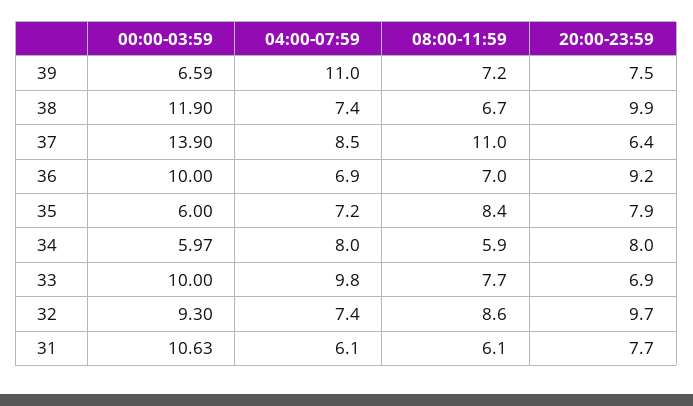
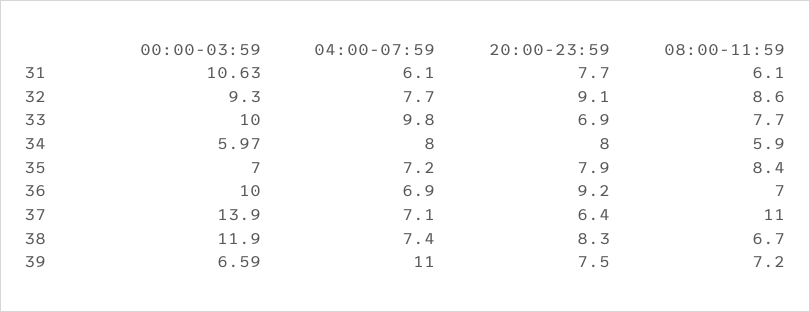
  {
    "00:00-03:59": {
      "39": 6.59,
      "38": 11.9,
      "37": 13.9,
      "36": 10,
-     "35": 6,
+     "35": 7,
      "34": 5.97,
      "33": 10,
      "32": 9.3,
      "31": 10.63
    },
    "04:00-07:59": {
      "39": 11,
      "38": 7.4,
-     "37": 8.5,
+     "37": 7.1,
      "36": 6.9,
      "35": 7.2,
      "34": 8,
      "33": 9.8,
-     "32": 7.4,
+     "32": 7.7,
      "31": 6.1
    },
    "08:00-11:59": {
      "39": 7.2,
      "38": 6.7,
      "37": 11,
      "36": 7,
      "35": 8.4,
      "34": 5.9,
      "33": 7.7,
      "32": 8.6,
      "31": 6.1
    },
    "20:00-23:59": {
      "39": 7.5,
-     "38": 9.9,
+     "38": 8.3,
      "37": 6.4,
      "36": 9.2,
      "35": 7.9,
      "34": 8,
      "33": 6.9,
-     "32": 9.7,
+     "32": 9.1,
      "31": 7.7
    }
  }

